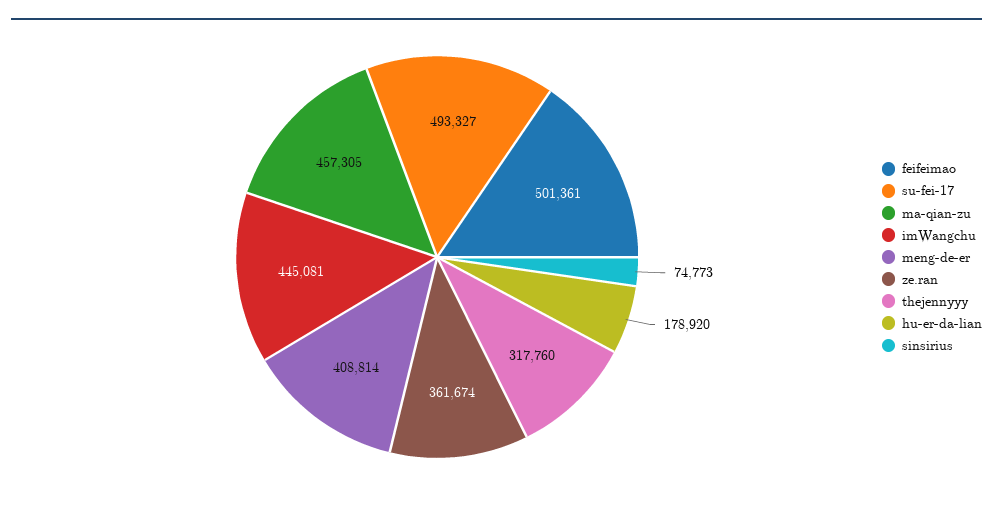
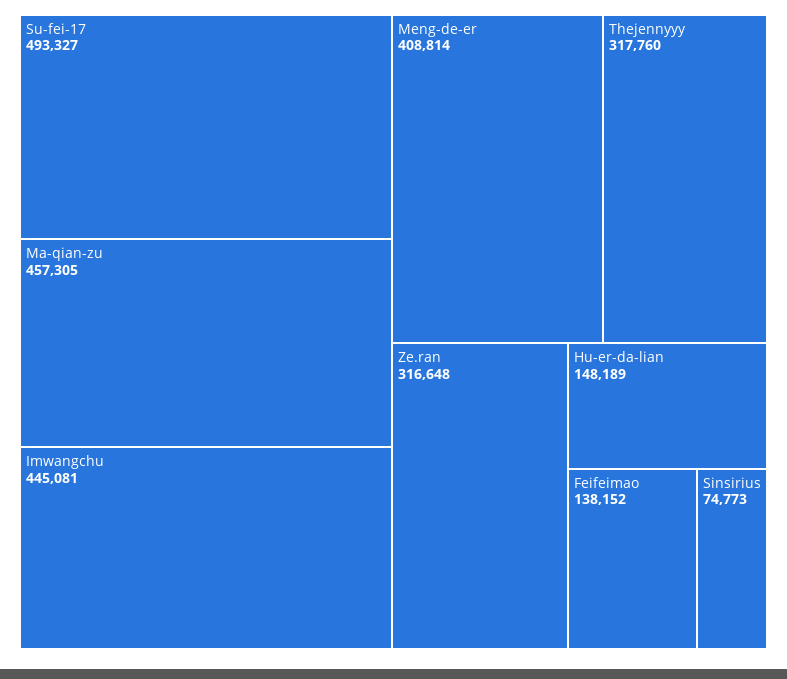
  {
-   "feifeimao": 501361,
+   "feifeimao": 138152,
    "su-fei-17": 493327,
    "ma-qian-zu": 457305,
    "imWangchu": 445081,
    "meng-de-er": 408814,
-   "ze.ran": 361674,
+   "ze.ran": 316648,
    "thejennyyy": 317760,
-   "hu-er-da-lian": 178920,
+   "hu-er-da-lian": 148189,
    "sinsirius": 74773
  }

